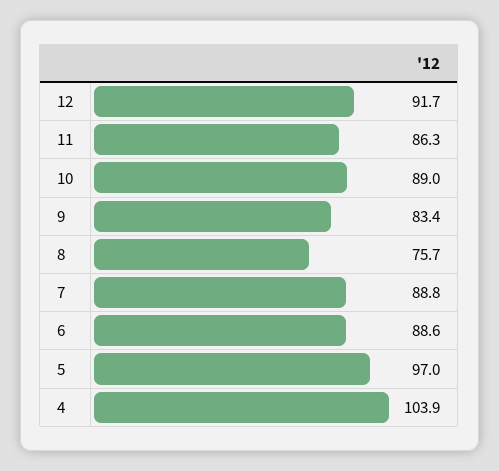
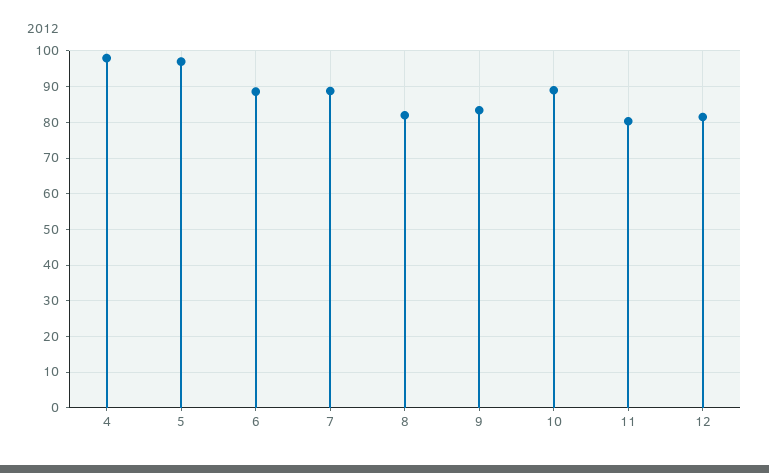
  {
-   "12": 91.7,
+   "12": 82,
-   "11": 86.3,
+   "11": 80,
    "10": 89,
    "9": 83.4,
-   "8": 75.7,
+   "8": 82,
    "7": 88.8,
    "6": 88.6,
    "5": 97,
-   "4": 103.9
+   "4": 98
  }

